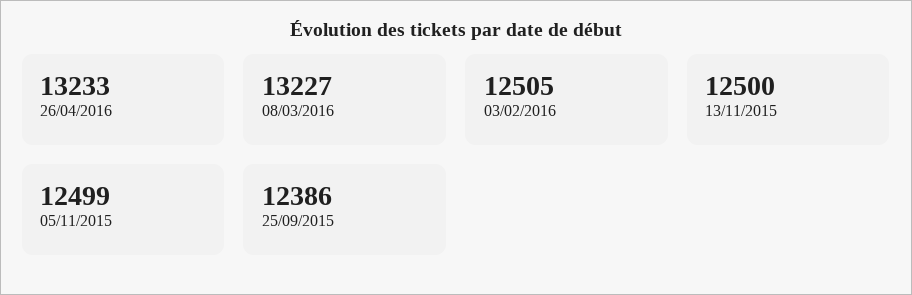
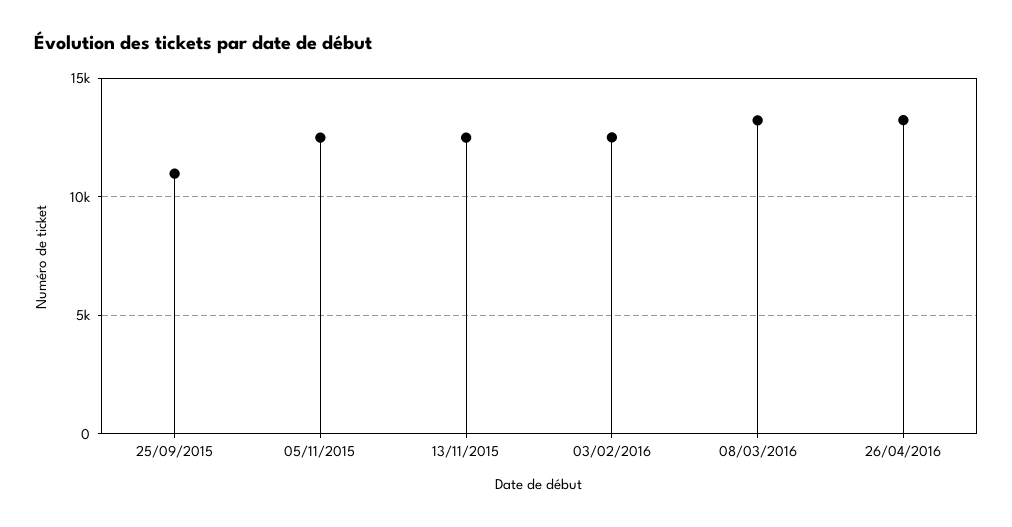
  {
    "26/04/2016": 13233,
    "08/03/2016": 13227,
    "03/02/2016": 12505,
    "13/11/2015": 12500,
    "05/11/2015": 12499,
-   "25/09/2015": 12386
+   "25/09/2015": 11000
  }

